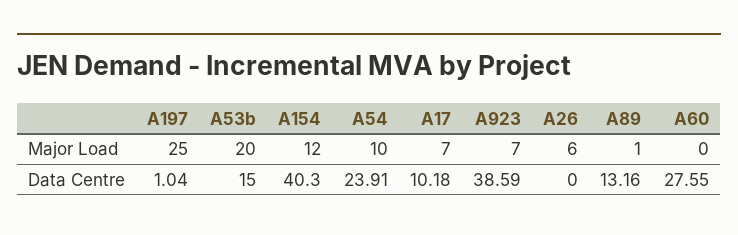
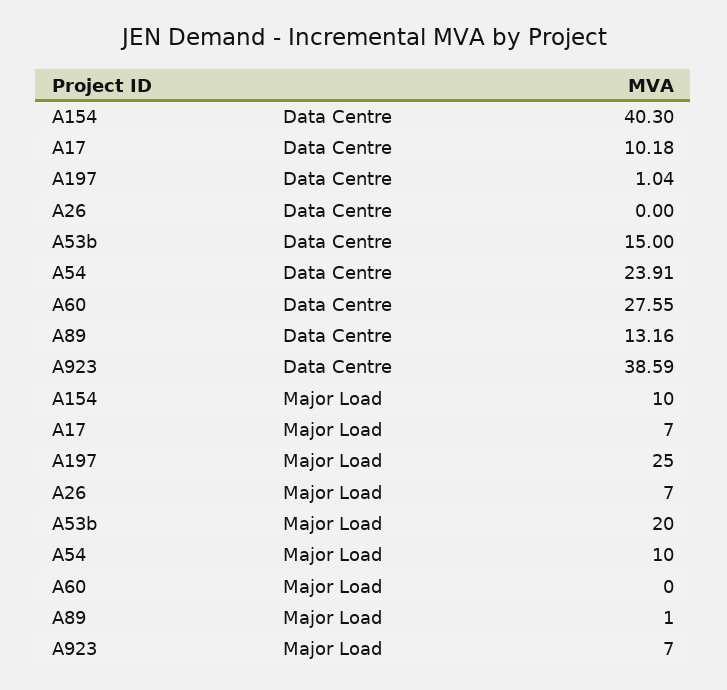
  {
    "A197": {
      "Major Load": 25,
      "Data Centre": 1.04
    },
    "A53b": {
      "Major Load": 20,
      "Data Centre": 15
    },
    "A154": {
-     "Major Load": 12,
+     "Major Load": 10,
      "Data Centre": 40.3
    },
    "A54": {
      "Major Load": 10,
      "Data Centre": 23.91
    },
    "A17": {
      "Major Load": 7,
      "Data Centre": 10.18
    },
    "A923": {
      "Major Load": 7,
      "Data Centre": 38.59
    },
    "A26": {
-     "Major Load": 6,
+     "Major Load": 7,
      "Data Centre": 0
    },
    "A89": {
      "Major Load": 1,
      "Data Centre": 13.16
    },
    "A60": {
      "Major Load": 0,
      "Data Centre": 27.55
    }
  }

